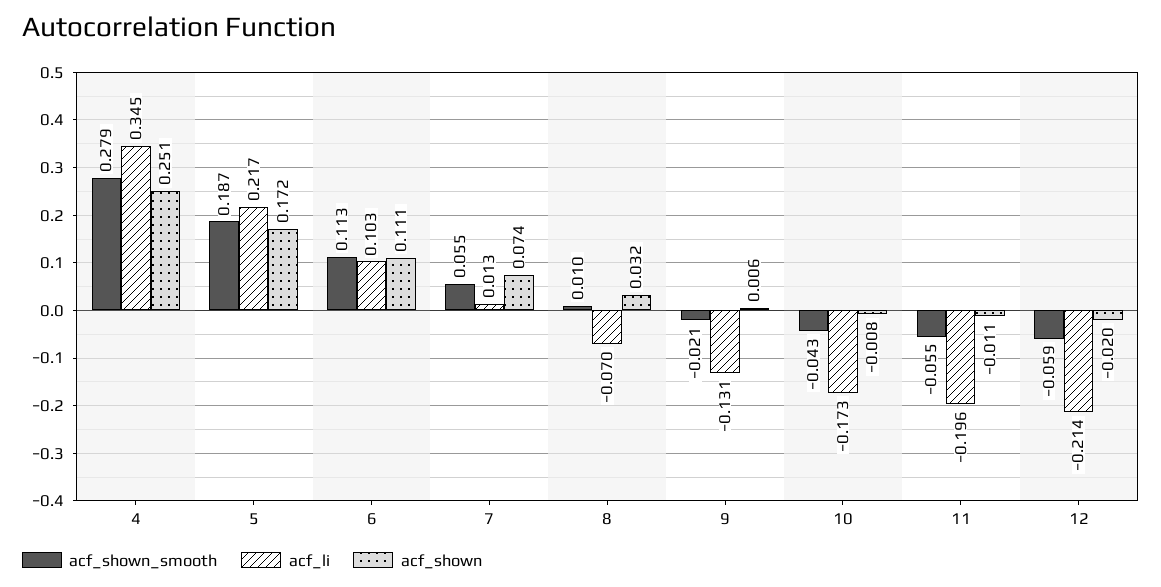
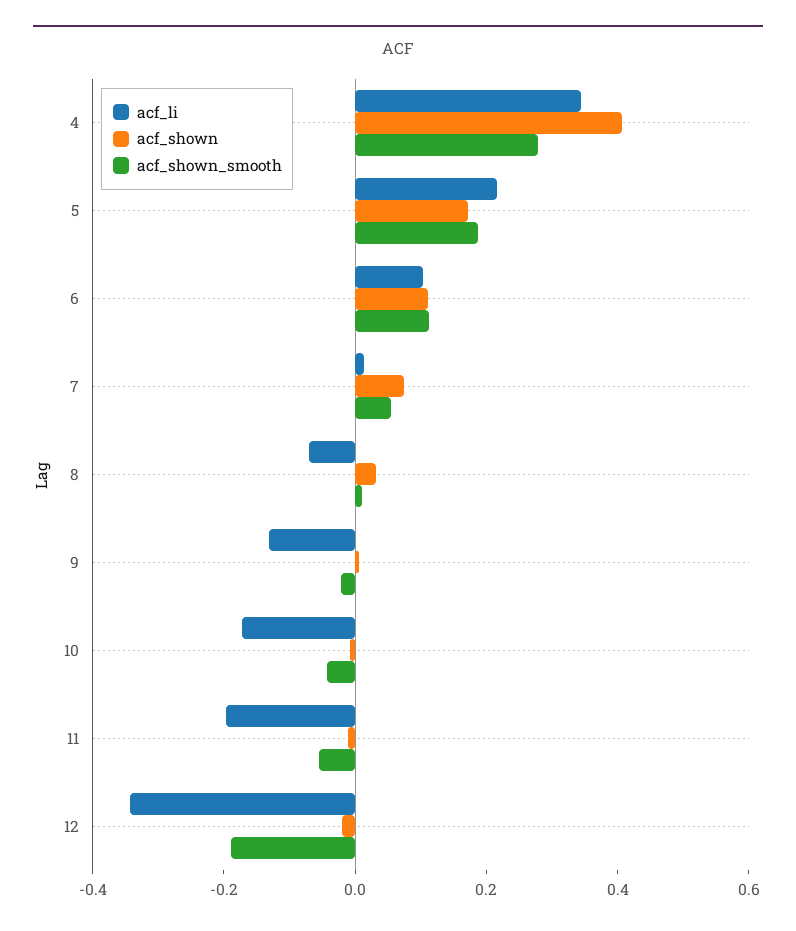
  {
    "acf_shown_smooth": {
      "4": 0.279,
      "5": 0.187,
      "6": 0.113,
      "7": 0.055,
      "8": 0.01,
      "9": -0.021,
      "10": -0.043,
      "11": -0.055,
-     "12": -0.059
+     "12": -0.2
    },
    "acf_li": {
      "4": 0.345,
      "5": 0.217,
      "6": 0.103,
      "7": 0.013,
      "8": -0.07,
      "9": -0.131,
      "10": -0.173,
      "11": -0.196,
-     "12": -0.214
+     "12": -0.35
    },
    "acf_shown": {
-     "4": 0.251,
+     "4": 0.4,
      "5": 0.172,
      "6": 0.111,
      "7": 0.074,
      "8": 0.032,
      "9": 0.006,
      "10": -0.008,
      "11": -0.011,
      "12": -0.02
    }
  }

